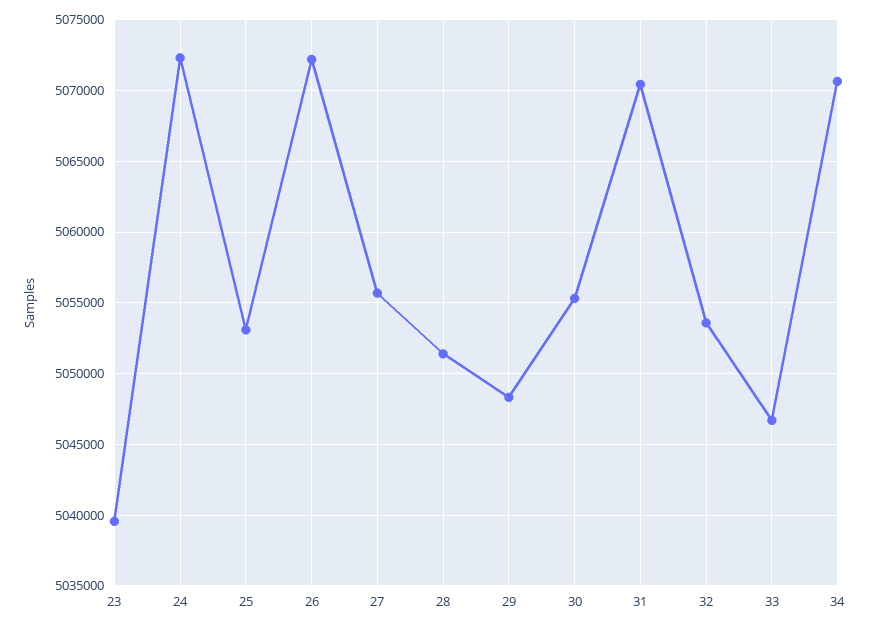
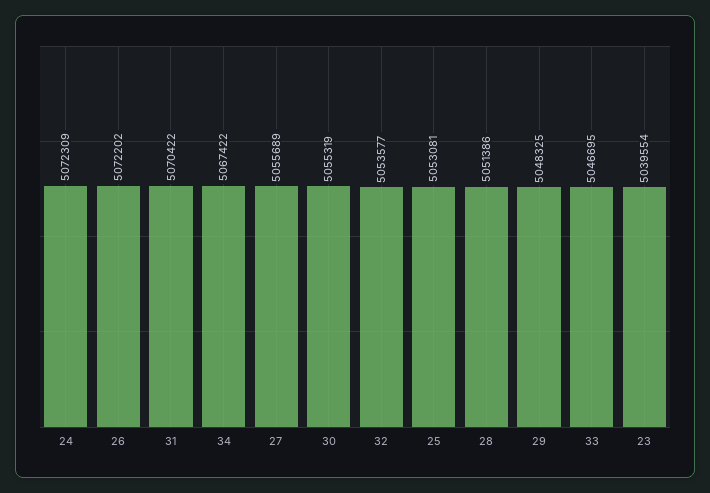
  {
    "23": 5039554,
    "24": 5072309,
    "25": 5053081,
    "26": 5072202,
    "27": 5055689,
    "28": 5051386,
    "29": 5048325,
    "30": 5055319,
    "31": 5070422,
    "32": 5053577,
    "33": 5046695,
-   "34": 5070500
+   "34": 5067422
  }

